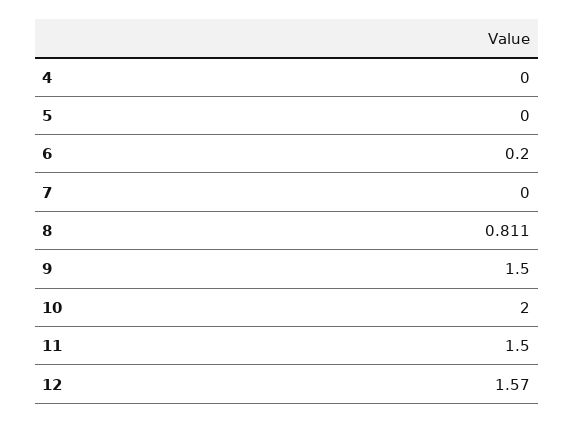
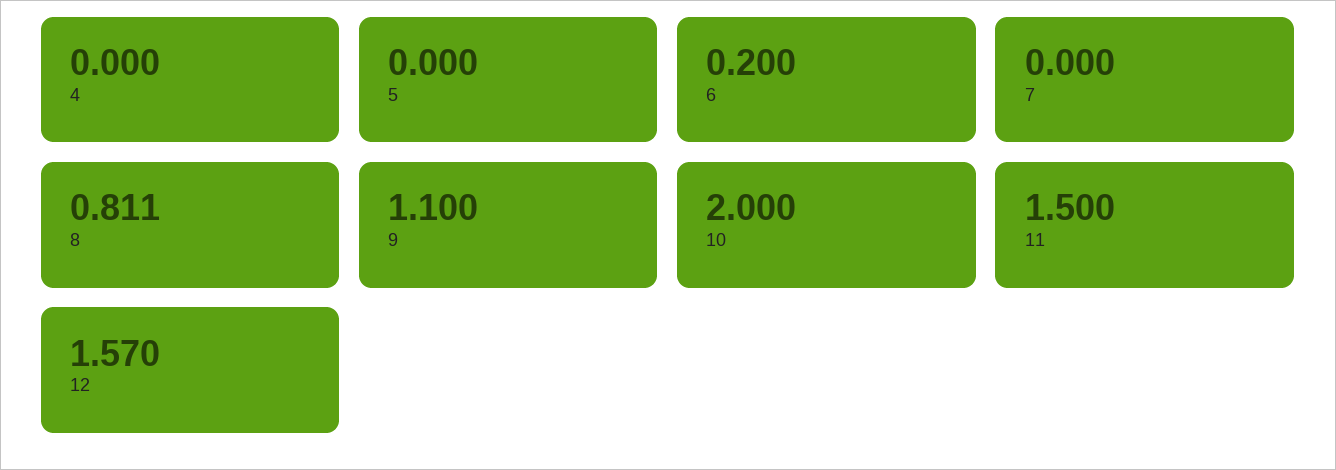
  {
    "4": 0,
    "5": 0,
    "6": 0.2,
    "7": 0,
    "8": 0.811,
-   "9": 1.5,
+   "9": 1.1,
    "10": 2,
    "11": 1.5,
    "12": 1.57
  }

